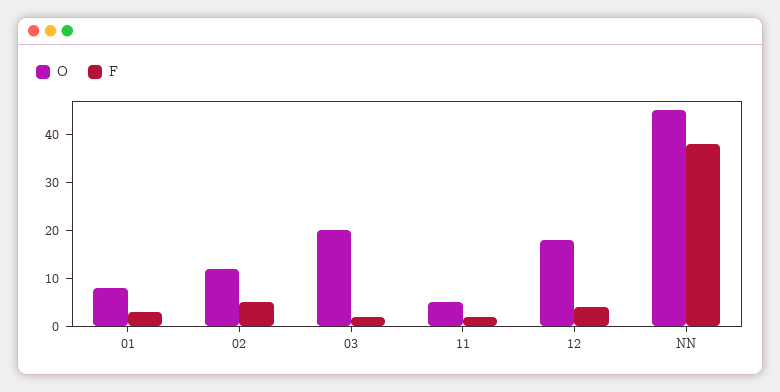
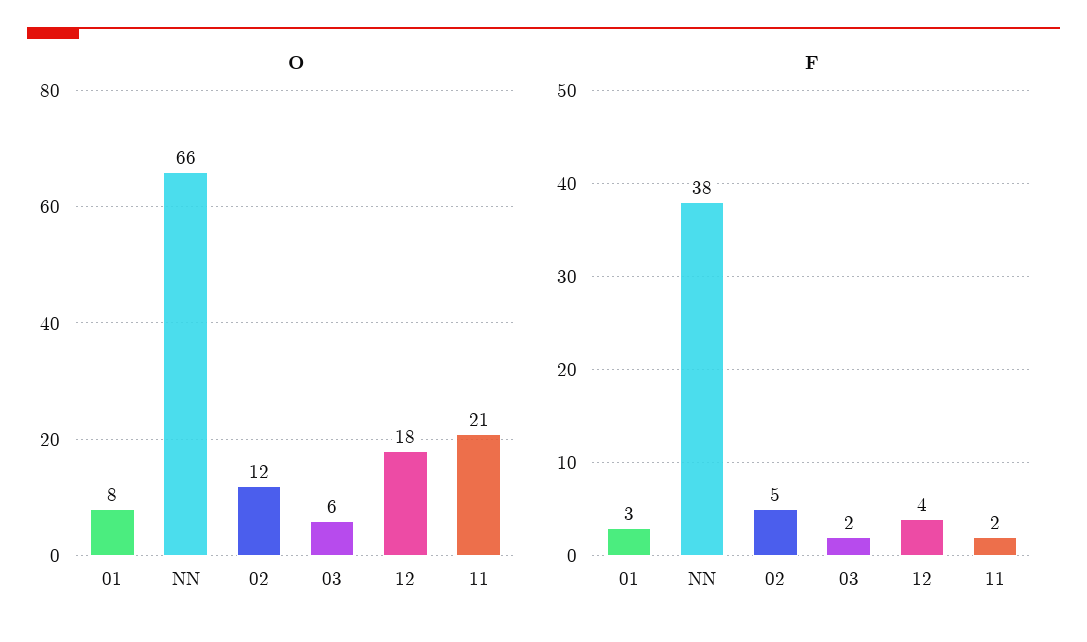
  {
    "O": {
      "01": 8,
      "02": 12,
-     "03": 20,
+     "03": 6,
-     "11": 5,
+     "11": 21,
      "12": 18,
-     "NN": 45
+     "NN": 66
    },
    "F": {
      "01": 3,
      "02": 5,
      "03": 2,
      "11": 2,
      "12": 4,
      "NN": 38
    }
  }

